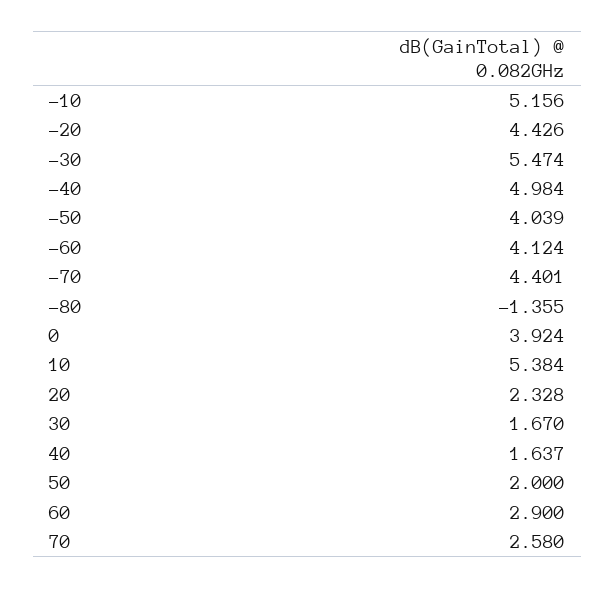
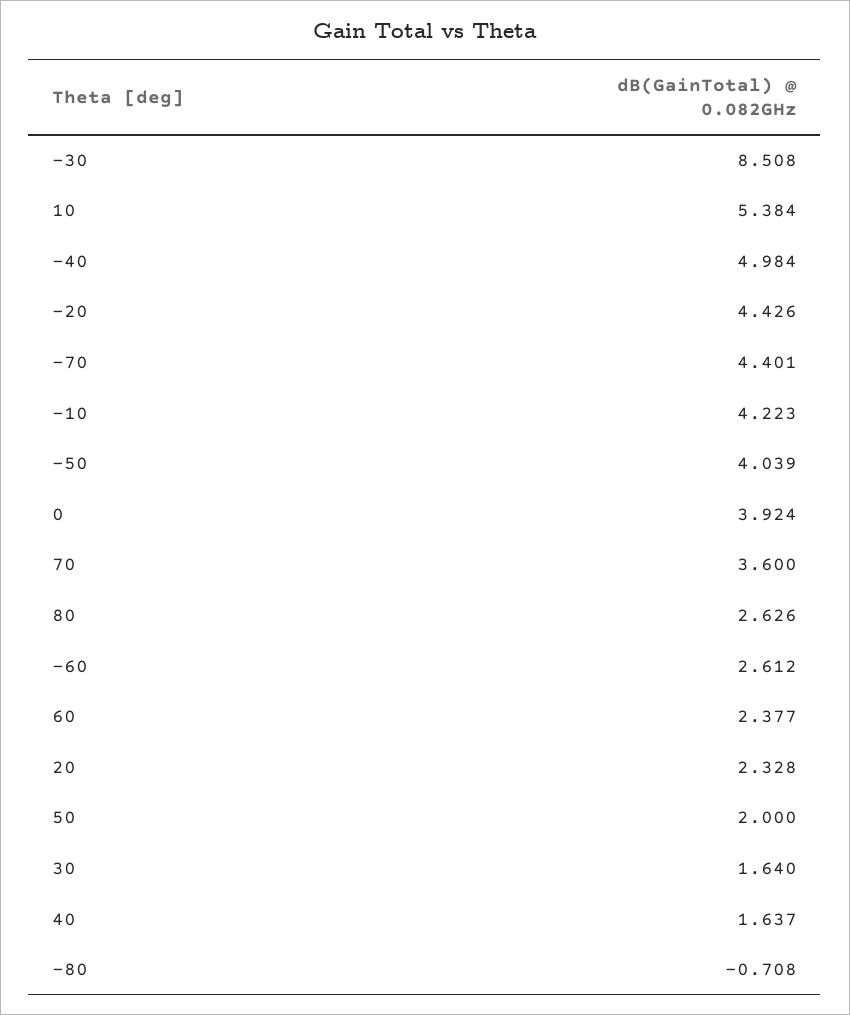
  {
-   "-10": 5.156,
+   "-10": 4.223,
    "-20": 4.426,
-   "-30": 5.474,
+   "-30": 8.508,
    "-40": 4.984,
    "-50": 4.039,
-   "-60": 4.124,
+   "-60": 2.612,
    "-70": 4.401,
-   "-80": -1.355,
+   "-80": -0.708,
    "0": 3.924,
    "10": 5.384,
    "20": 2.328,
-   "30": 1.67,
+   "30": 1.64,
    "40": 1.637,
    "50": 2,
-   "60": 2.9,
+   "60": 2.377,
-   "70": 2.58
+   "70": 3.6,
+   "80": 2.626
  }

